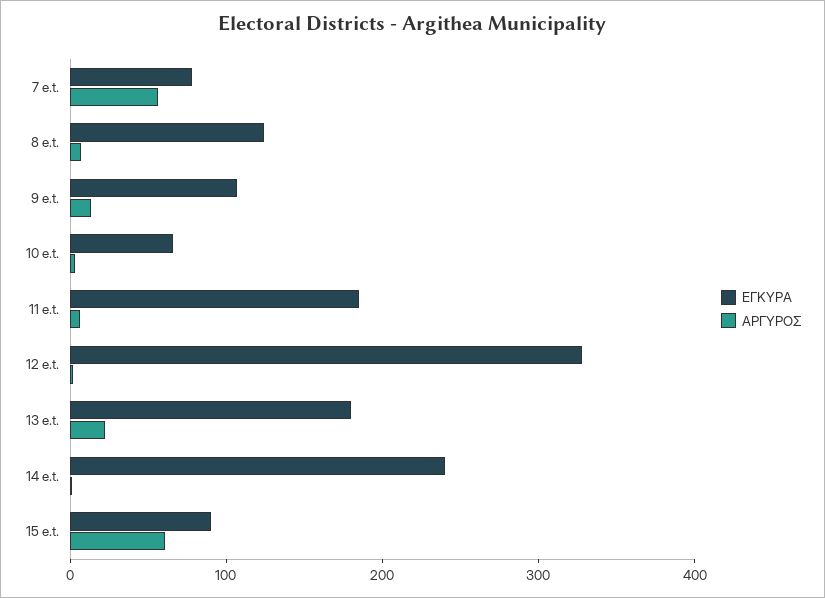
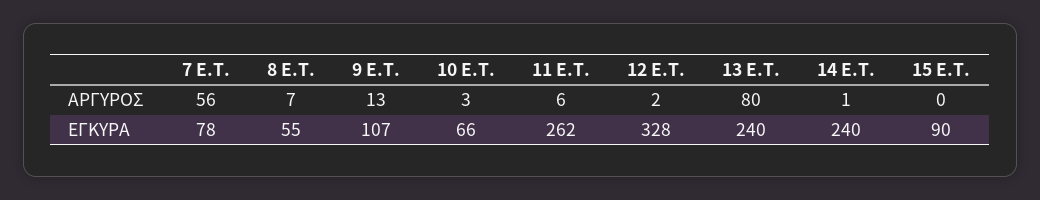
  {
    "ΕΓΚΥΡΑ": {
      "7 e.t.": 78,
-     "8 e.t.": 120,
+     "8 e.t.": 55,
      "9 e.t.": 107,
      "10 e.t.": 66,
-     "11 e.t.": 180,
+     "11 e.t.": 262,
      "12 e.t.": 328,
-     "13 e.t.": 180,
+     "13 e.t.": 240,
      "14 e.t.": 240,
      "15 e.t.": 90
    },
    "ΑΡΓΥΡΟΣ": {
      "7 e.t.": 56,
      "8 e.t.": 7,
      "9 e.t.": 13,
      "10 e.t.": 3,
      "11 e.t.": 6,
      "12 e.t.": 2,
-     "13 e.t.": 20,
+     "13 e.t.": 80,
      "14 e.t.": 1,
-     "15 e.t.": 60
+     "15 e.t.": 0
    }
  }

